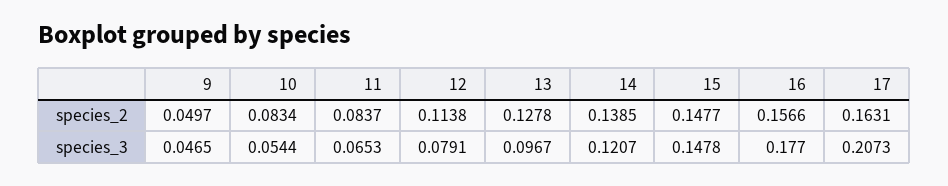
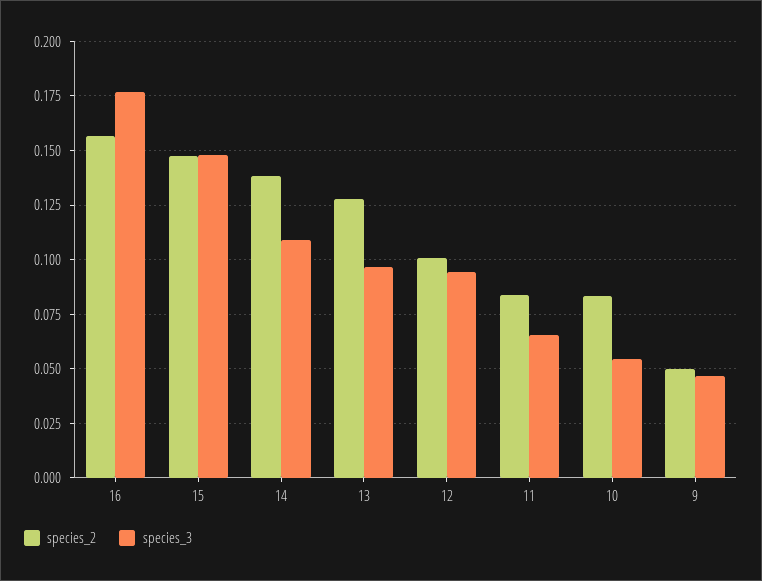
  {
    "species_2": {
      "9": 0.0497,
      "10": 0.0834,
      "11": 0.0837,
-     "12": 0.1138,
+     "12": 0.1,
      "13": 0.1278,
      "14": 0.1385,
      "15": 0.1477,
-     "16": 0.1566,
+     "16": 0.1566
-     "17": 0.1631
    },
    "species_3": {
      "9": 0.0465,
      "10": 0.0544,
      "11": 0.0653,
-     "12": 0.0791,
+     "12": 0.095,
      "13": 0.0967,
-     "14": 0.1207,
+     "14": 0.11,
      "15": 0.1478,
-     "16": 0.177,
+     "16": 0.177
-     "17": 0.2073
    }
  }

